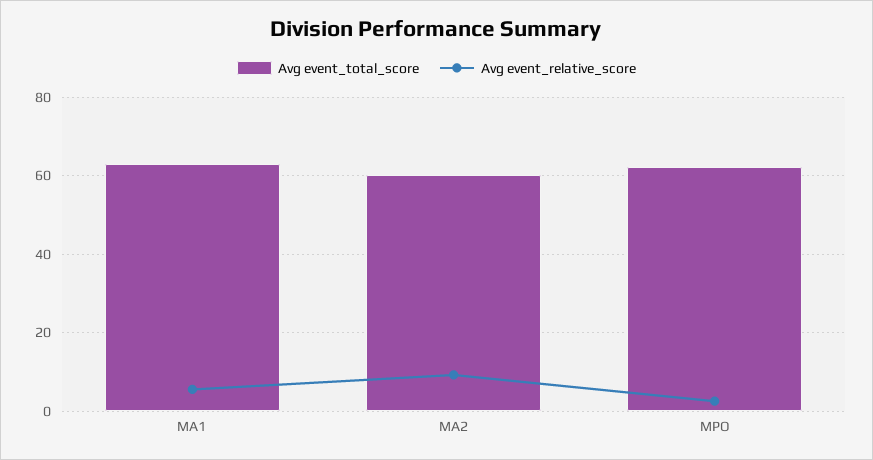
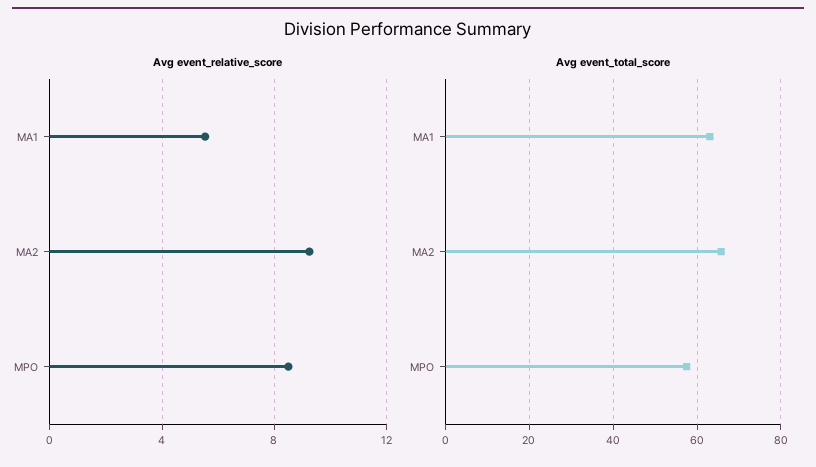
  {
    "Avg event_total_score": {
      "MA1": 64,
-     "MA2": 60,
+     "MA2": 66,
-     "MPO": 62
+     "MPO": 58
    },
    "Avg event_relative_score": {
      "MA1": 5.5,
      "MA2": 9.5,
-     "MPO": 2
+     "MPO": 8.5
    }
  }

